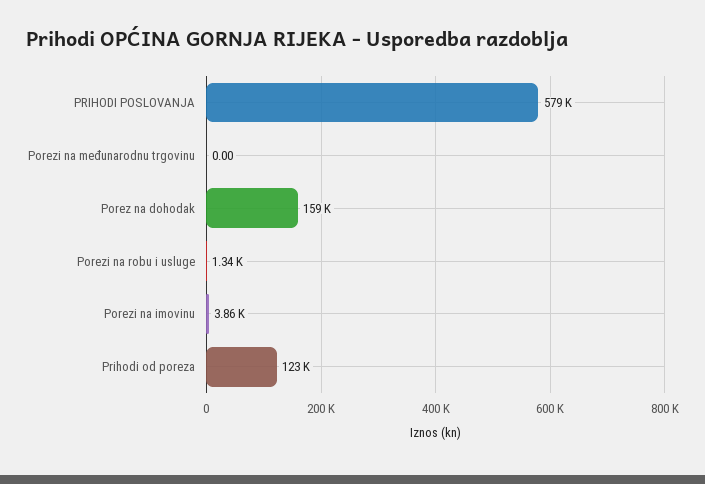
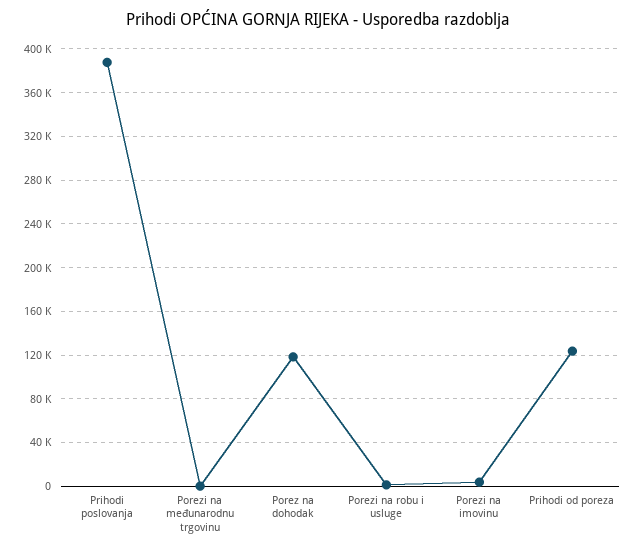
  {
-   "PRIHODI POSLOVANJA": 579000,
+   "PRIHODI POSLOVANJA": 390000,
    "Porezi na međunarodnu trgovinu": 0,
-   "Porez na dohodak": 159000,
+   "Porez na dohodak": 120000,
    "Porezi na robu i usluge": 1340,
    "Porezi na imovinu": 3860,
    "Prihodi od poreza": 123000
  }

